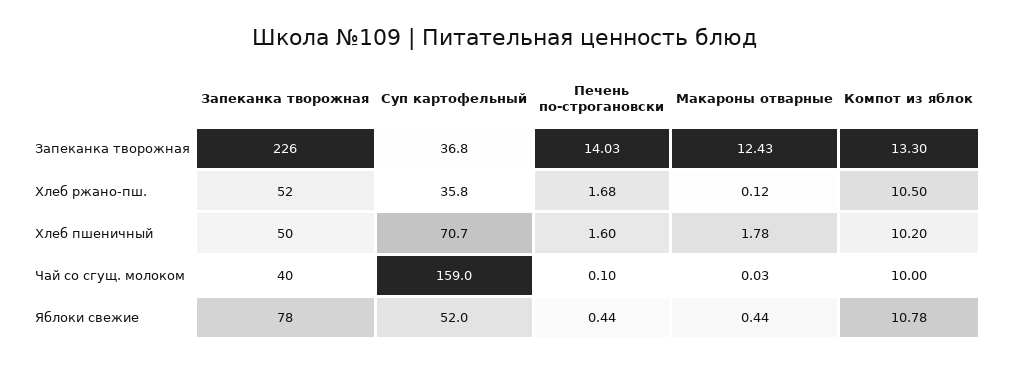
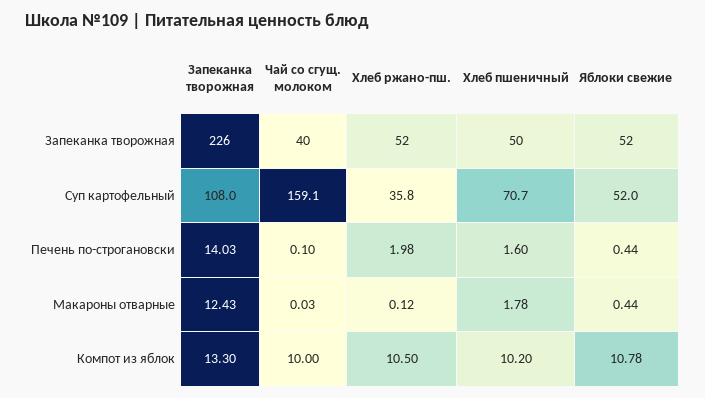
  {
    "Запеканка творожная": {
      "Запеканка творожная": 226,
      "Хлеб ржано-пш.": 52,
      "Хлеб пшеничный": 50,
      "Чай со сгущ. молоком": 40,
-     "Яблоки свежие": 78
+     "Яблоки свежие": 52
    },
    "Суп картофельный": {
-     "Запеканка творожная": 36.8,
+     "Запеканка творожная": 108,
      "Хлеб ржано-пш.": 35.8,
      "Хлеб пшеничный": 70.7,
-     "Чай со сгущ. молоком": 159,
+     "Чай со сгущ. молоком": 159.1,
      "Яблоки свежие": 52
    },
    "Печень по-строгановски": {
      "Запеканка творожная": 14.03,
-     "Хлеб ржано-пш.": 1.68,
+     "Хлеб ржано-пш.": 1.98,
      "Хлеб пшеничный": 1.6,
      "Чай со сгущ. молоком": 0.1,
      "Яблоки свежие": 0.44
    },
    "Макароны отварные": {
      "Запеканка творожная": 12.43,
      "Хлеб ржано-пш.": 0.12,
      "Хлеб пшеничный": 1.78,
      "Чай со сгущ. молоком": 0.03,
      "Яблоки свежие": 0.44
    },
    "Компот из яблок": {
      "Запеканка творожная": 13.3,
      "Хлеб ржано-пш.": 10.5,
      "Хлеб пшеничный": 10.2,
      "Чай со сгущ. молоком": 10,
      "Яблоки свежие": 10.78
    }
  }

